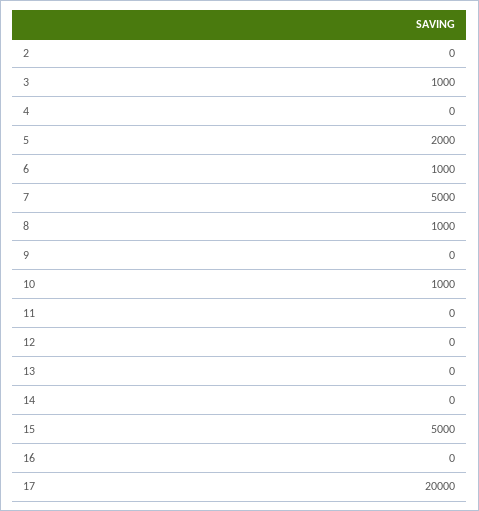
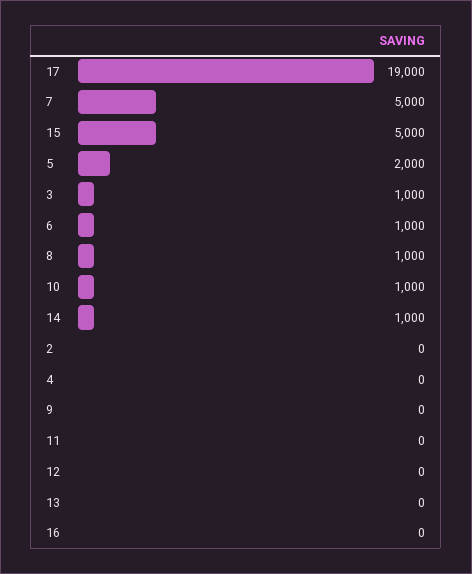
  {
    "2": 0,
    "3": 1000,
    "4": 0,
    "5": 2000,
    "6": 1000,
    "7": 5000,
    "8": 1000,
    "9": 0,
    "10": 1000,
    "11": 0,
    "12": 0,
    "13": 0,
-   "14": 0,
+   "14": 1000,
    "15": 5000,
    "16": 0,
-   "17": 20000
+   "17": 19000
  }

